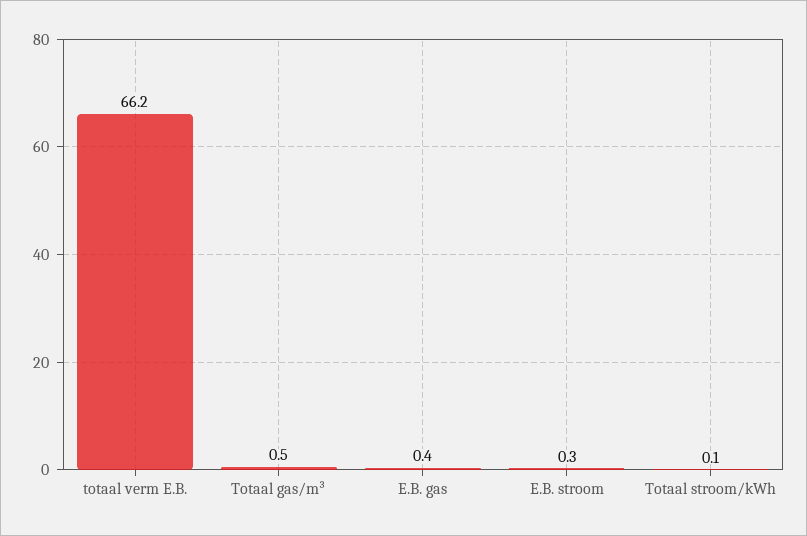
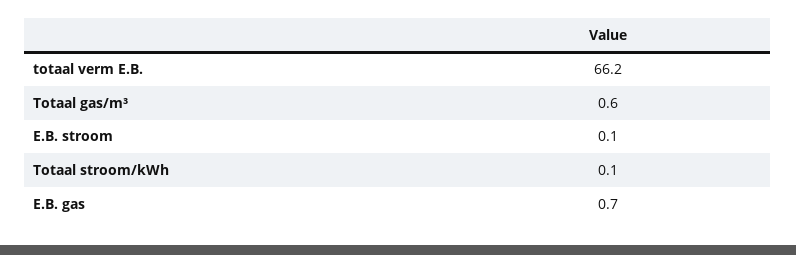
  {
    "totaal verm E.B.": 66.2,
-   "Totaal gas/m³": 0.5,
+   "Totaal gas/m³": 0.6,
-   "E.B. gas": 0.4,
+   "E.B. gas": 0.7,
-   "E.B. stroom": 0.3,
+   "E.B. stroom": 0.1,
    "Totaal stroom/kWh": 0.1
  }

